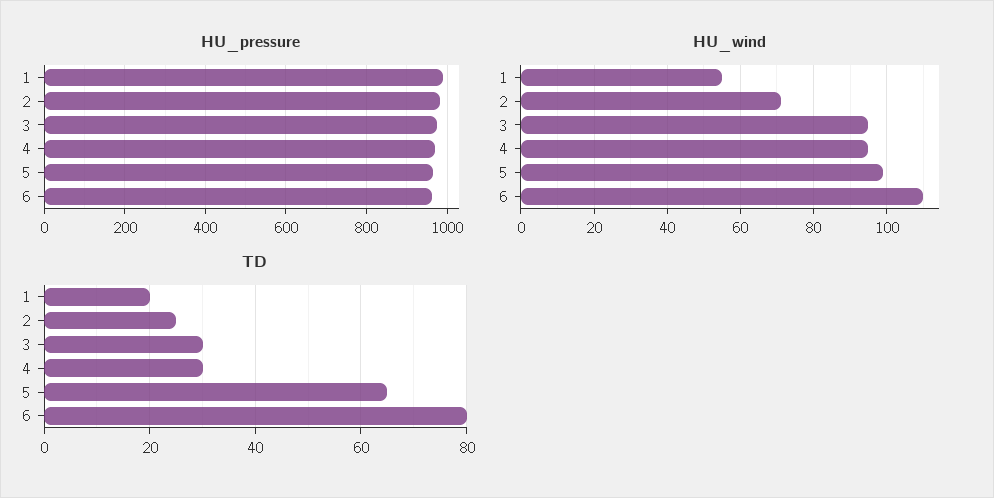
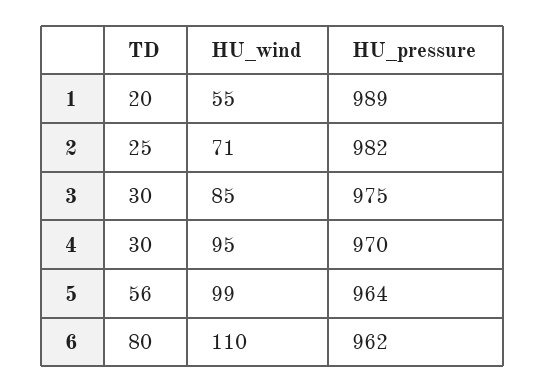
  {
    "HU_pressure": {
      "1": 989,
      "2": 982,
      "3": 975,
      "4": 970,
      "5": 964,
      "6": 962
    },
    "HU_wind": {
      "1": 55,
      "2": 71,
-     "3": 95,
+     "3": 85,
      "4": 95,
      "5": 99,
      "6": 110
    },
    "TD": {
      "1": 20,
      "2": 25,
      "3": 30,
      "4": 30,
-     "5": 65,
+     "5": 56,
      "6": 80
    }
  }

